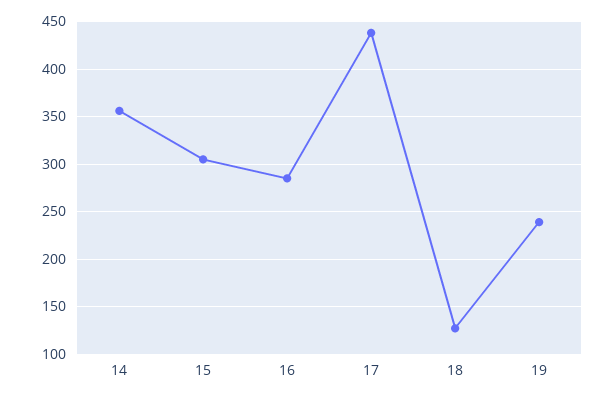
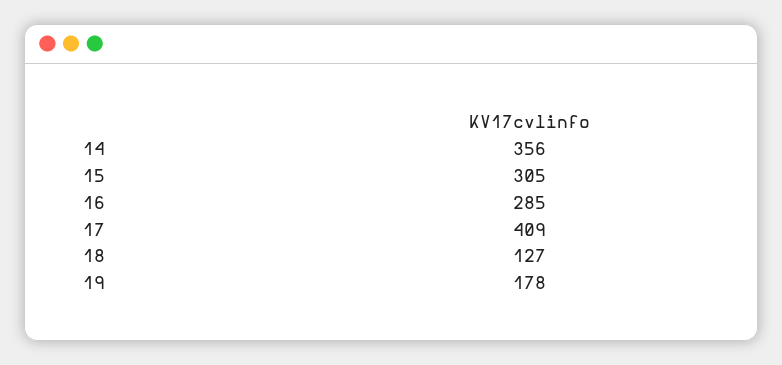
  {
    "14": 356,
    "15": 305,
    "16": 285,
-   "17": 440,
+   "17": 409,
    "18": 127,
-   "19": 240
+   "19": 178
  }

